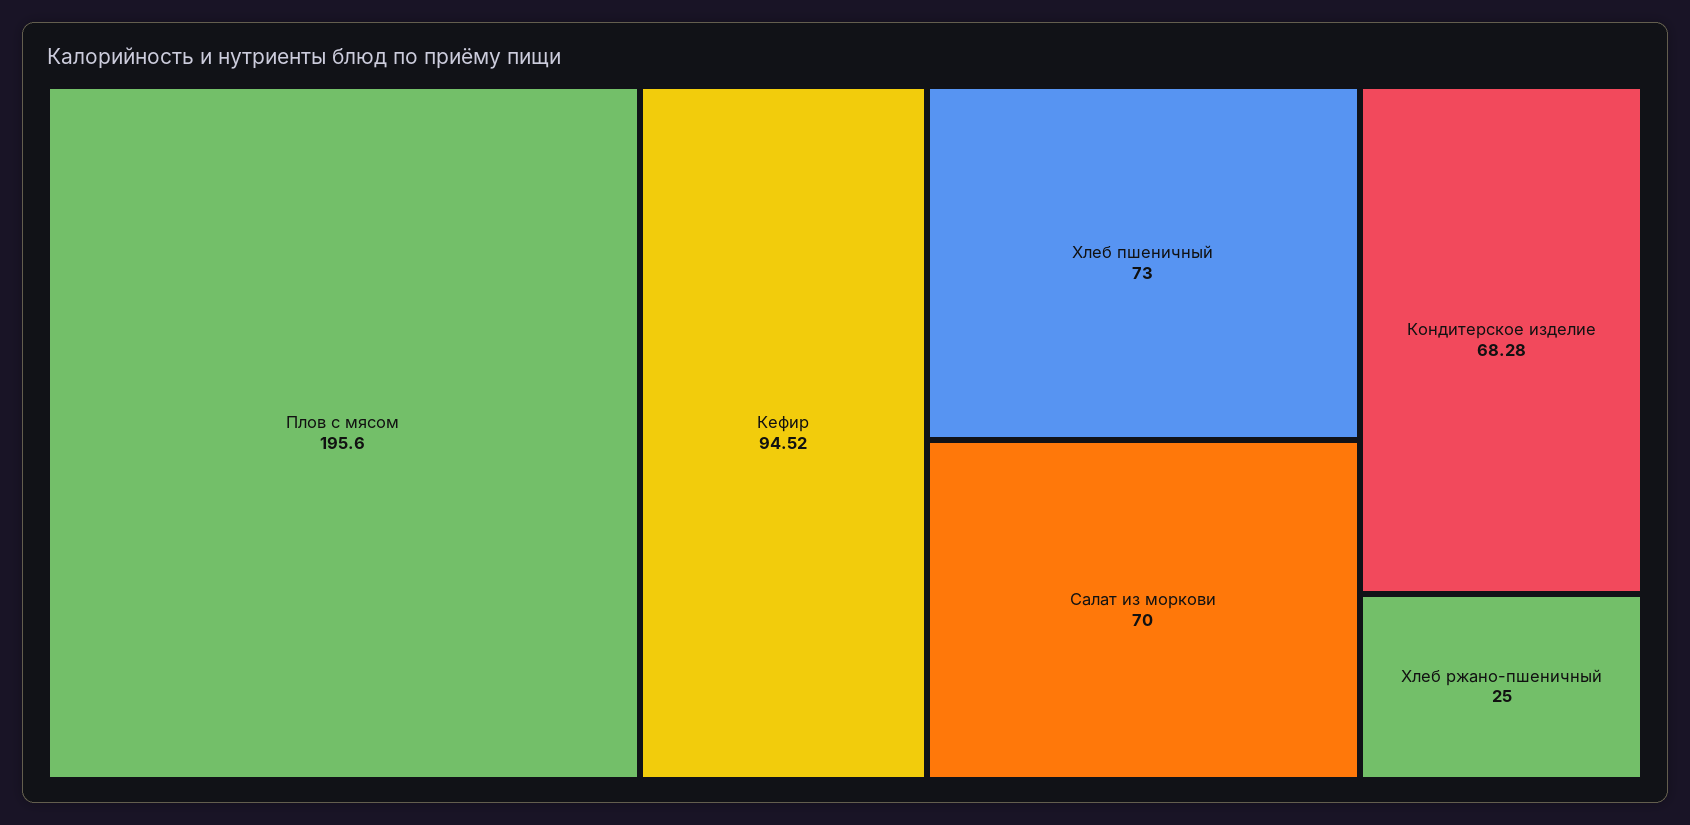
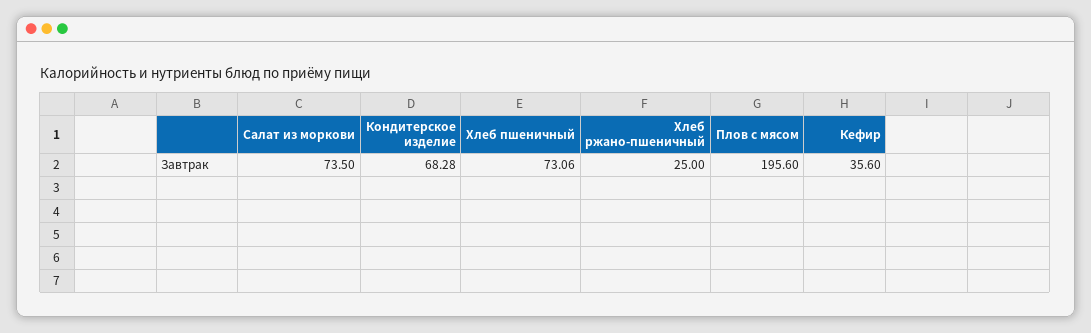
  {
    "Плов с мясом": 195.6,
-   "Кефир": 94.52,
+   "Кефир": 35.6,
-   "Хлеб пшеничный": 73,
+   "Хлеб пшеничный": 73.06,
-   "Салат из моркови": 70,
+   "Салат из моркови": 73.5,
    "Кондитерское изделие": 68.28,
    "Хлеб ржано-пшеничный": 25
  }

